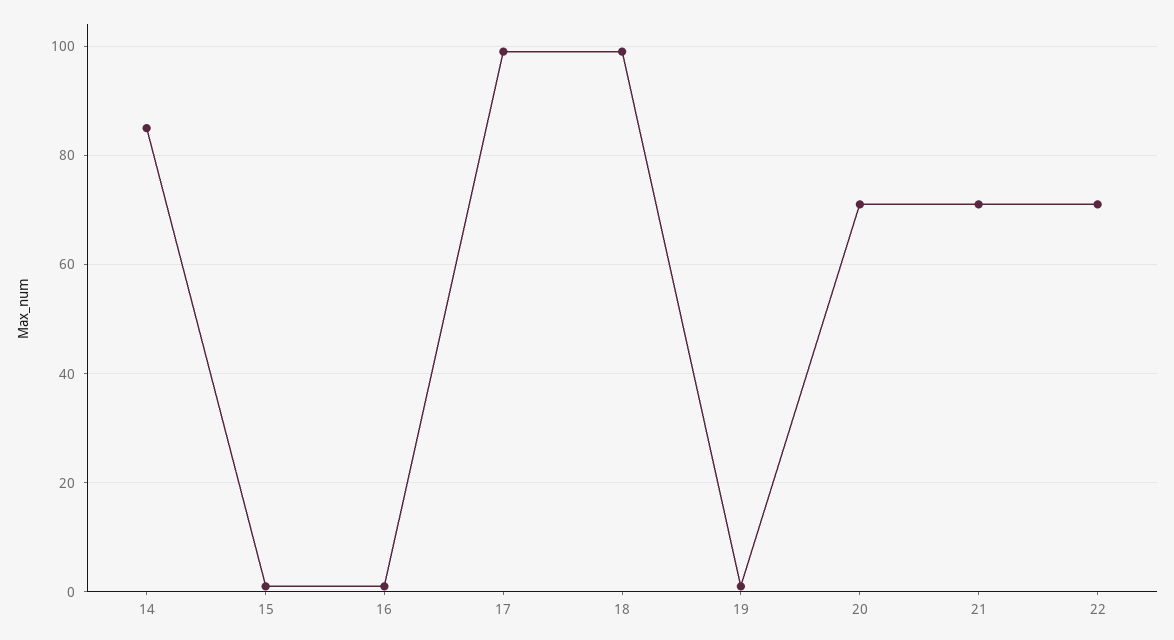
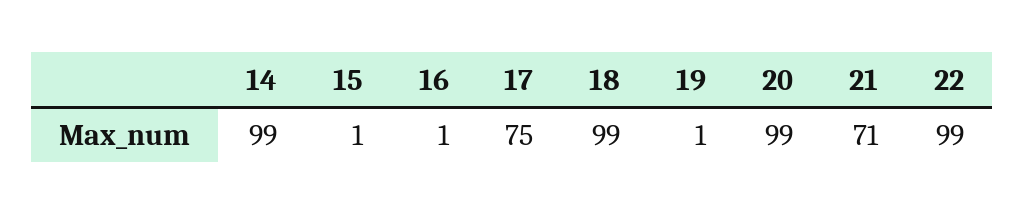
  {
-   "14": 85,
+   "14": 99,
    "15": 1,
    "16": 1,
-   "17": 100,
+   "17": 75,
    "18": 99,
    "19": 1,
-   "20": 70,
+   "20": 99,
    "21": 71,
-   "22": 70
+   "22": 99
  }

